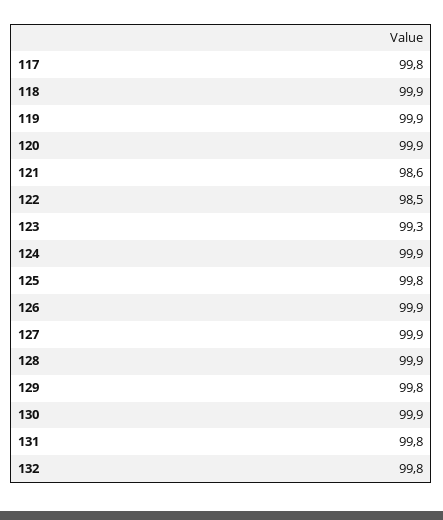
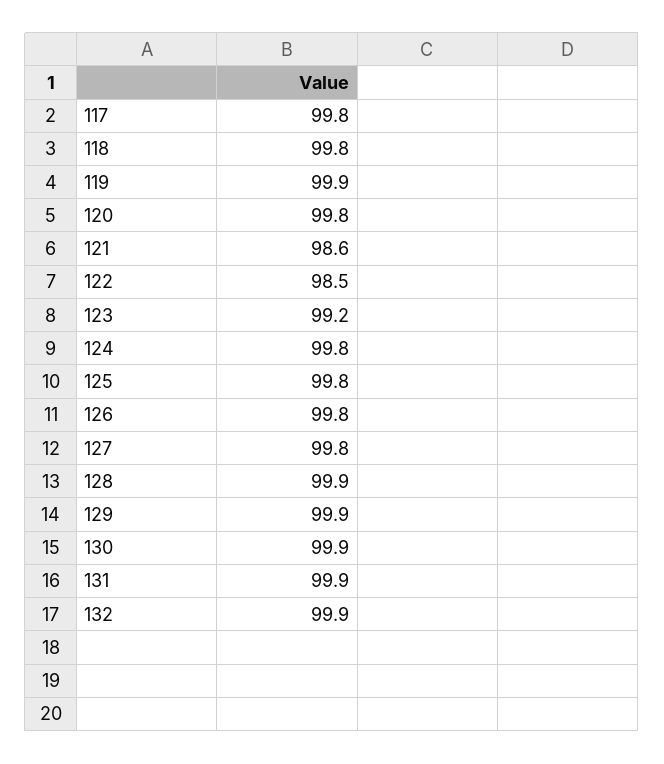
  {
    "117": 99.8,
-   "118": 99.9,
+   "118": 99.8,
    "119": 99.9,
-   "120": 99.9,
+   "120": 99.8,
    "121": 98.6,
    "122": 98.5,
-   "123": 99.3,
+   "123": 99.2,
-   "124": 99.9,
+   "124": 99.8,
    "125": 99.8,
-   "126": 99.9,
+   "126": 99.8,
-   "127": 99.9,
+   "127": 99.8,
    "128": 99.9,
-   "129": 99.8,
+   "129": 99.9,
    "130": 99.9,
-   "131": 99.8,
+   "131": 99.9,
-   "132": 99.8
+   "132": 99.9
  }

